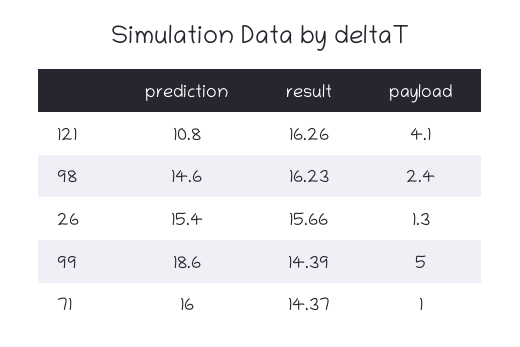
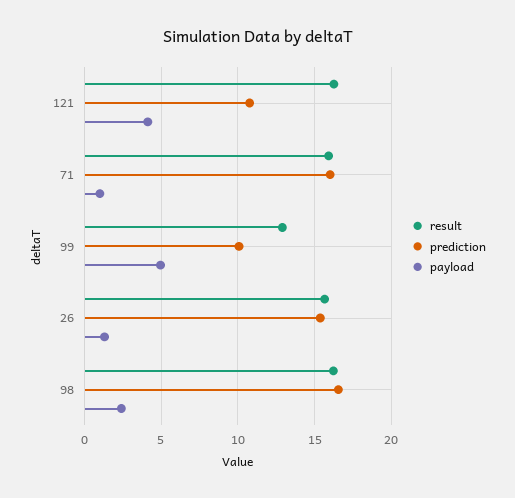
  {
    "prediction": {
      "121": 10.8,
-     "98": 14.6,
+     "98": 16.5,
      "26": 15.4,
-     "99": 18.6,
+     "99": 10,
      "71": 16
    },
    "result": {
      "121": 16.26,
      "98": 16.23,
      "26": 15.66,
-     "99": 14.39,
+     "99": 13,
-     "71": 14.37
+     "71": 16
    },
    "payload": {
      "121": 4.1,
      "98": 2.4,
      "26": 1.3,
      "99": 5,
      "71": 1
    }
  }

